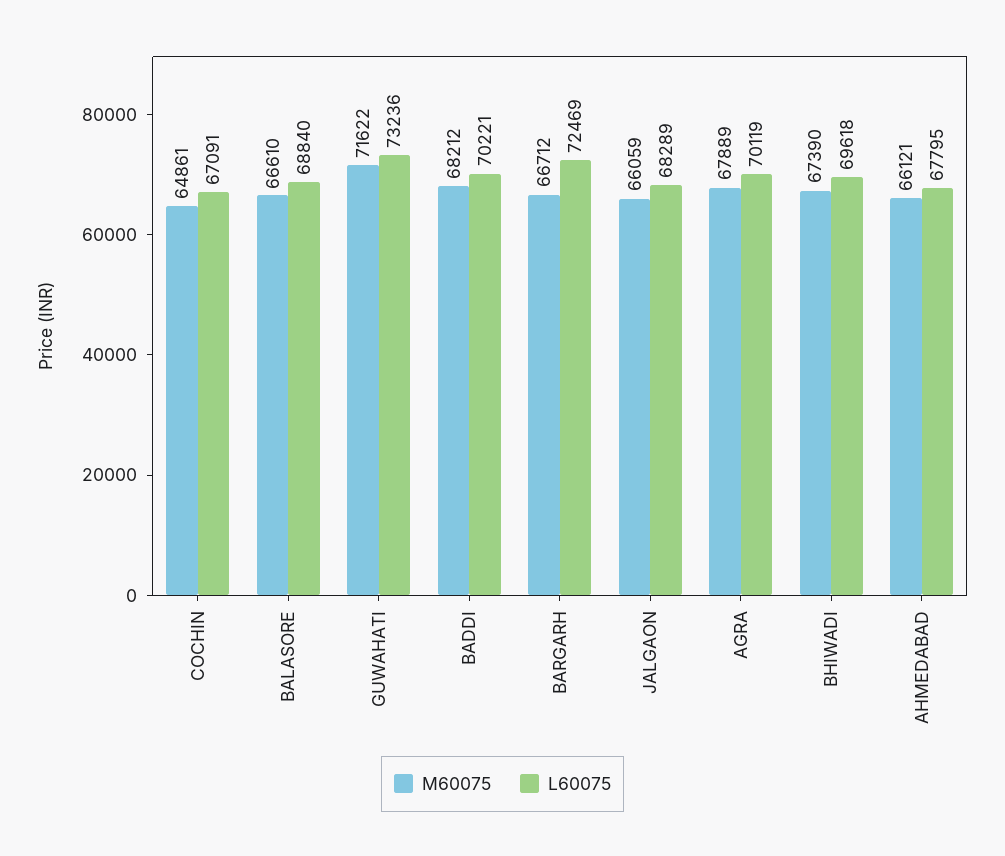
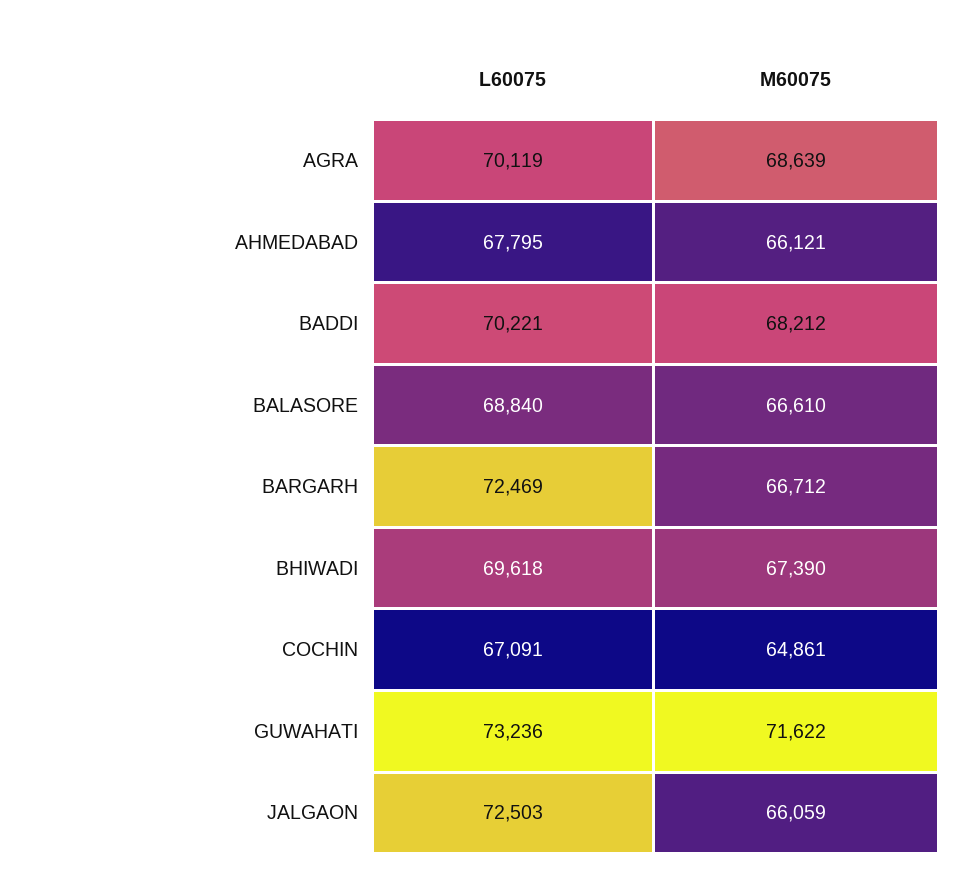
  {
    "M60075": {
      "COCHIN": 64861,
      "BALASORE": 66610,
      "GUWAHATI": 71622,
      "BADDI": 68212,
      "BARGARH": 66712,
      "JALGAON": 66059,
-     "AGRA": 67889,
+     "AGRA": 68639,
      "BHIWADI": 67390,
      "AHMEDABAD": 66121
    },
    "L60075": {
      "COCHIN": 67091,
      "BALASORE": 68840,
      "GUWAHATI": 73236,
      "BADDI": 70221,
      "BARGARH": 72469,
-     "JALGAON": 68289,
+     "JALGAON": 72503,
      "AGRA": 70119,
      "BHIWADI": 69618,
      "AHMEDABAD": 67795
    }
  }

